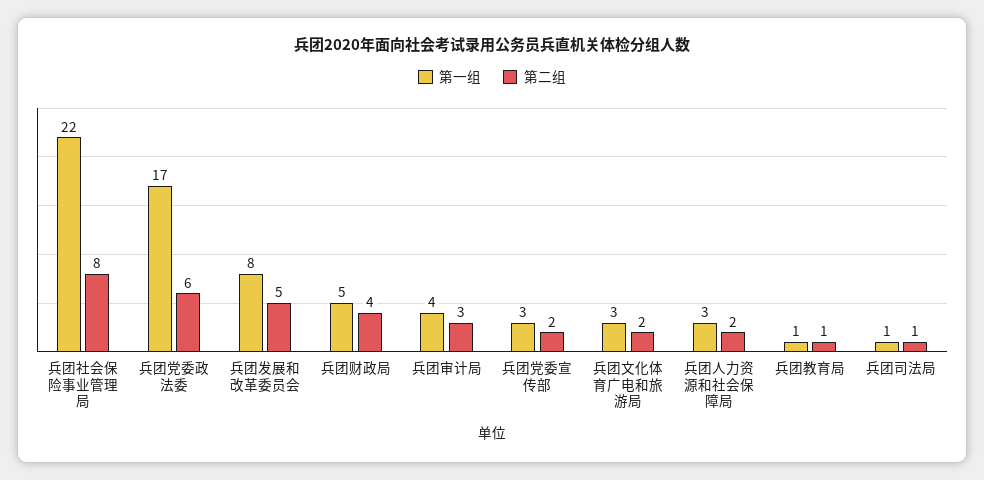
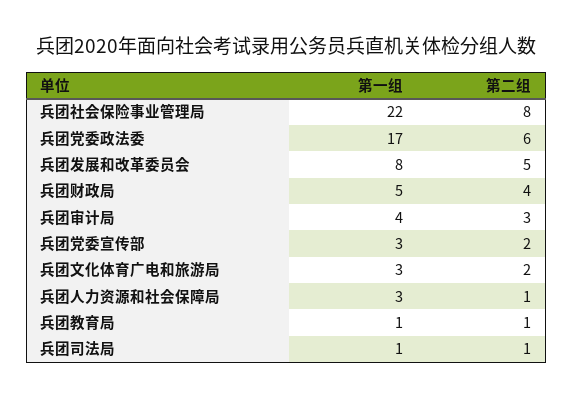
  {
    "第一组": {
      "兵团社会保险事业管理局": 22,
      "兵团党委政法委": 17,
      "兵团发展和改革委员会": 8,
      "兵团财政局": 5,
      "兵团审计局": 4,
      "兵团党委宣传部": 3,
      "兵团文化体育广电和旅游局": 3,
      "兵团人力资源和社会保障局": 3,
      "兵团教育局": 1,
      "兵团司法局": 1
    },
    "第二组": {
      "兵团社会保险事业管理局": 8,
      "兵团党委政法委": 6,
      "兵团发展和改革委员会": 5,
      "兵团财政局": 4,
      "兵团审计局": 3,
      "兵团党委宣传部": 2,
      "兵团文化体育广电和旅游局": 2,
-     "兵团人力资源和社会保障局": 2,
+     "兵团人力资源和社会保障局": 1,
      "兵团教育局": 1,
      "兵团司法局": 1
    }
  }

